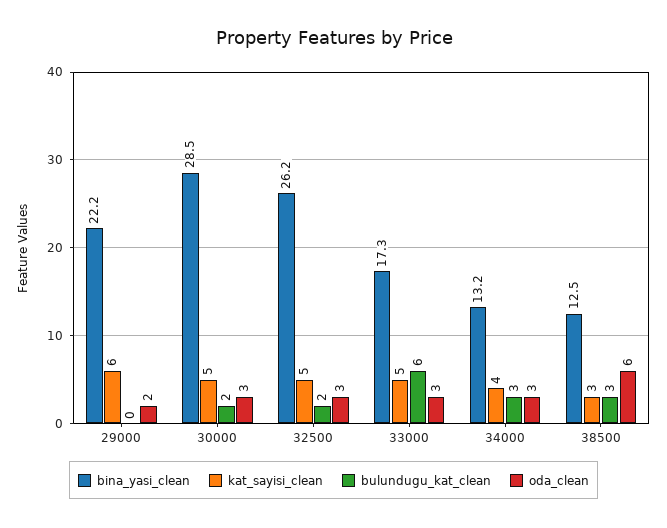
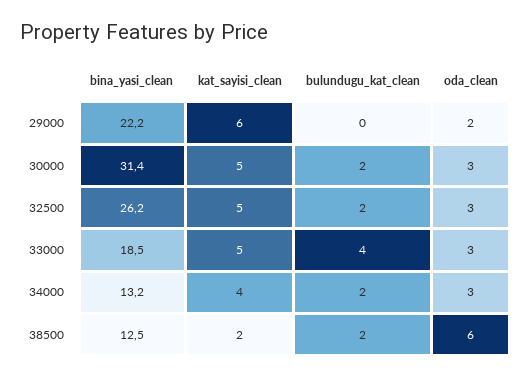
  {
    "bina_yasi_clean": {
      "29000": 22.2,
-     "30000": 28.5,
+     "30000": 31.4,
      "32500": 26.2,
-     "33000": 17.3,
+     "33000": 18.5,
      "34000": 13.2,
      "38500": 12.5
    },
    "kat_sayisi_clean": {
      "29000": 6,
      "30000": 5,
      "32500": 5,
      "33000": 5,
      "34000": 4,
-     "38500": 3
+     "38500": 2
    },
    "bulundugu_kat_clean": {
      "29000": 0,
      "30000": 2,
      "32500": 2,
-     "33000": 6,
+     "33000": 4,
-     "34000": 3,
+     "34000": 2,
-     "38500": 3
+     "38500": 2
    },
    "oda_clean": {
      "29000": 2,
      "30000": 3,
      "32500": 3,
      "33000": 3,
      "34000": 3,
      "38500": 6
    }
  }

